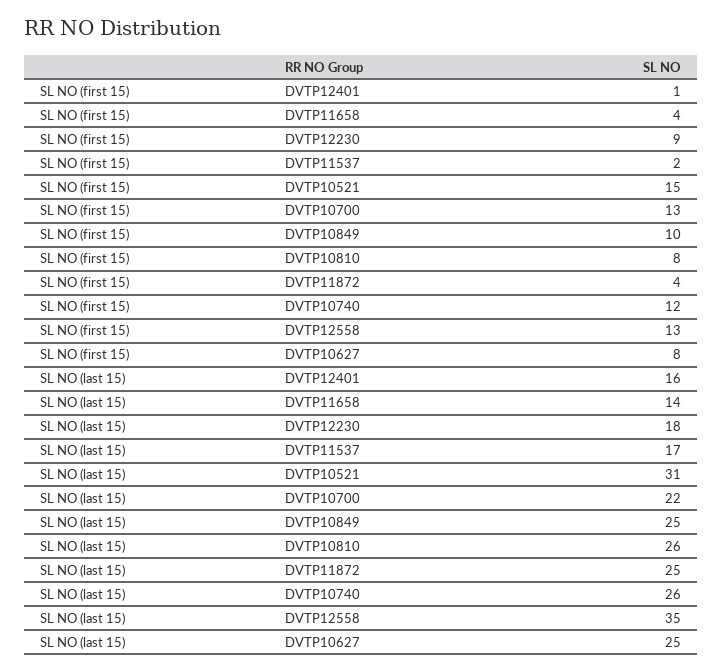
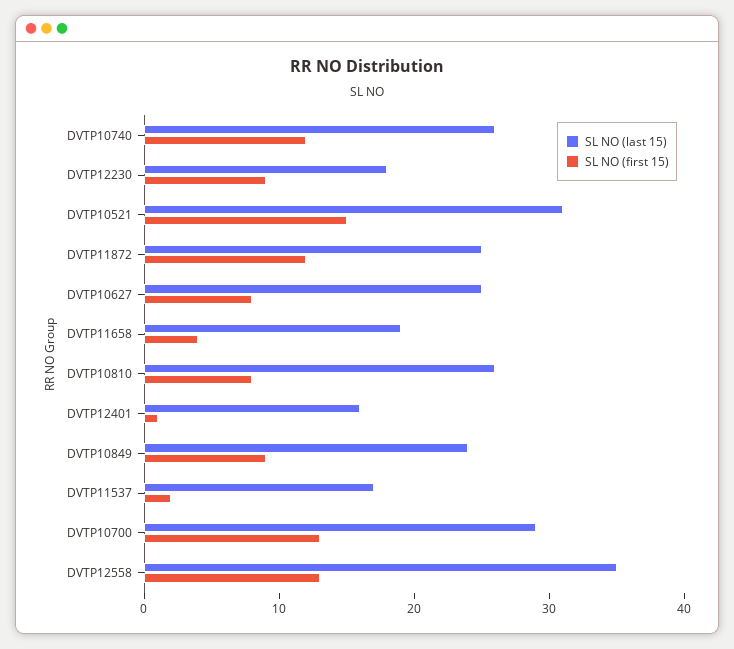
  {
    "SL NO (first 15)": {
      "DVTP12401": 1,
      "DVTP11658": 4,
      "DVTP12230": 9,
      "DVTP11537": 2,
      "DVTP10521": 15,
      "DVTP10700": 13,
-     "DVTP10849": 10,
+     "DVTP10849": 9,
      "DVTP10810": 8,
-     "DVTP11872": 4,
+     "DVTP11872": 12,
      "DVTP10740": 12,
      "DVTP12558": 13,
      "DVTP10627": 8
    },
    "SL NO (last 15)": {
      "DVTP12401": 16,
-     "DVTP11658": 14,
+     "DVTP11658": 19,
      "DVTP12230": 18,
      "DVTP11537": 17,
      "DVTP10521": 31,
-     "DVTP10700": 22,
+     "DVTP10700": 29,
-     "DVTP10849": 25,
+     "DVTP10849": 24,
      "DVTP10810": 26,
      "DVTP11872": 25,
      "DVTP10740": 26,
      "DVTP12558": 35,
      "DVTP10627": 25
    }
  }

